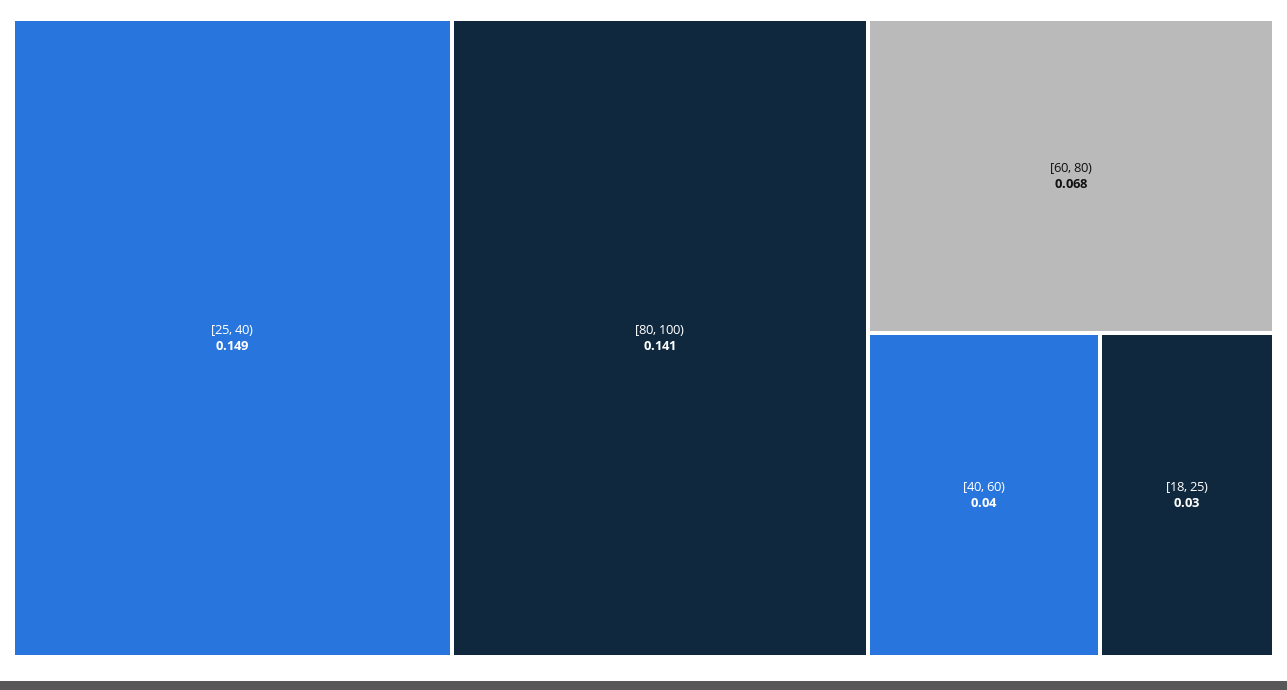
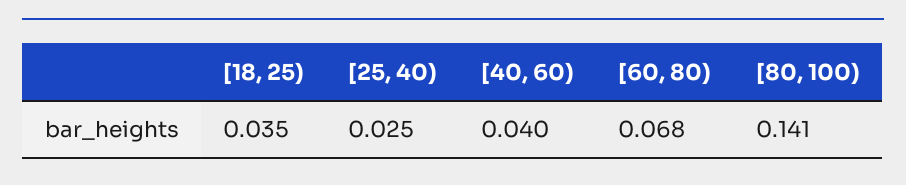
  {
-   "[25, 40)": 0.149,
+   "[25, 40)": 0.025,
    "[80, 100)": 0.141,
    "[60, 80)": 0.068,
    "[40, 60)": 0.04,
-   "[18, 25)": 0.03
+   "[18, 25)": 0.035
  }

